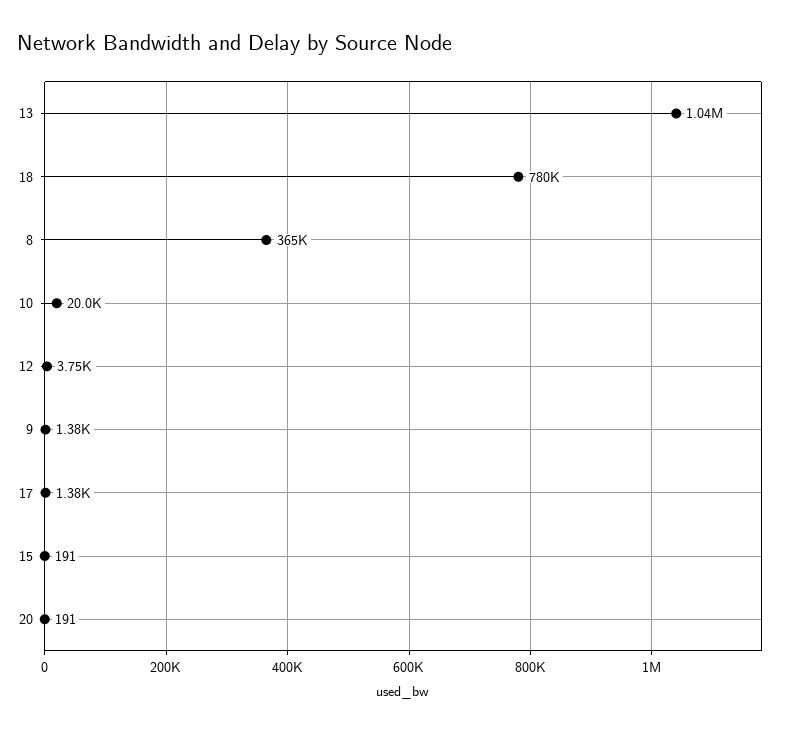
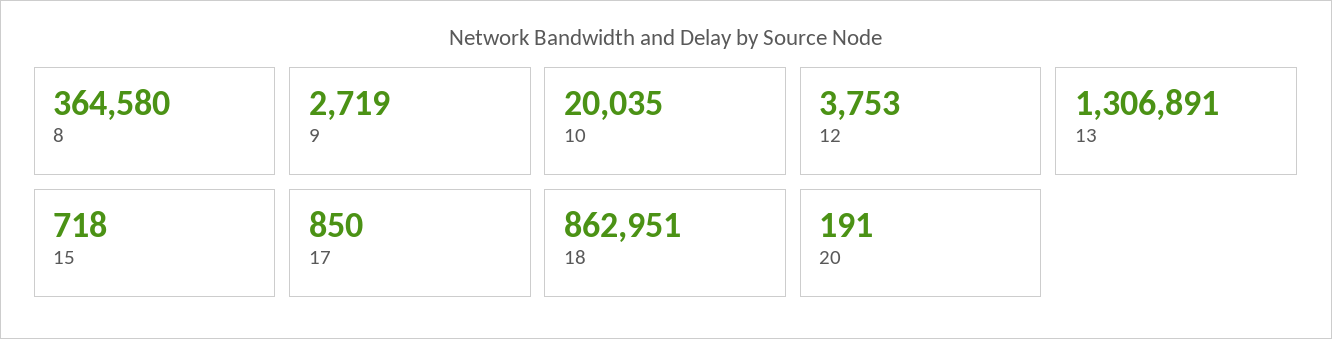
  {
-   "13": 1040000,
+   "13": 1306891,
-   "18": 780000,
+   "18": 862951,
    "8": 364580,
    "10": 20035,
    "12": 3753,
-   "9": 1380,
+   "9": 2719,
-   "17": 1380,
+   "17": 850,
-   "15": 191,
+   "15": 718,
    "20": 191
  }

